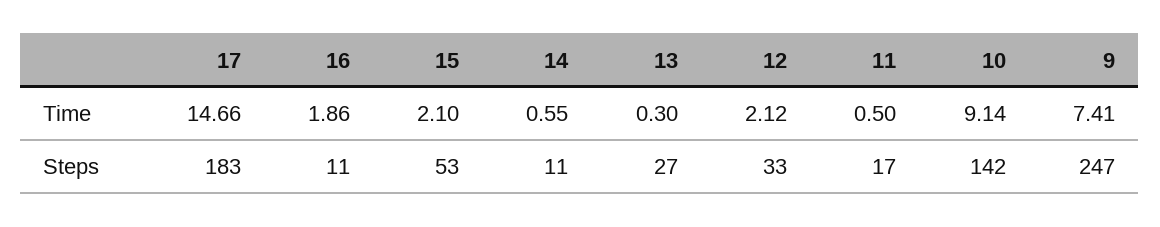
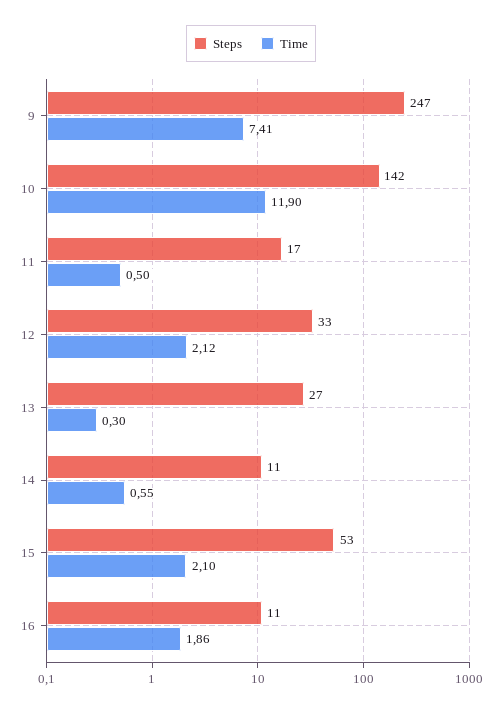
  {
    "Time": {
-     "17": 14.66,
      "16": 1.86,
      "15": 2.1,
      "14": 0.55,
      "13": 0.3,
      "12": 2.12,
      "11": 0.5,
-     "10": 9.14,
+     "10": 11.9,
      "9": 7.41
    },
    "Steps": {
-     "17": 183,
      "16": 11,
      "15": 53,
      "14": 11,
      "13": 27,
      "12": 33,
      "11": 17,
      "10": 142,
      "9": 247
    }
  }

